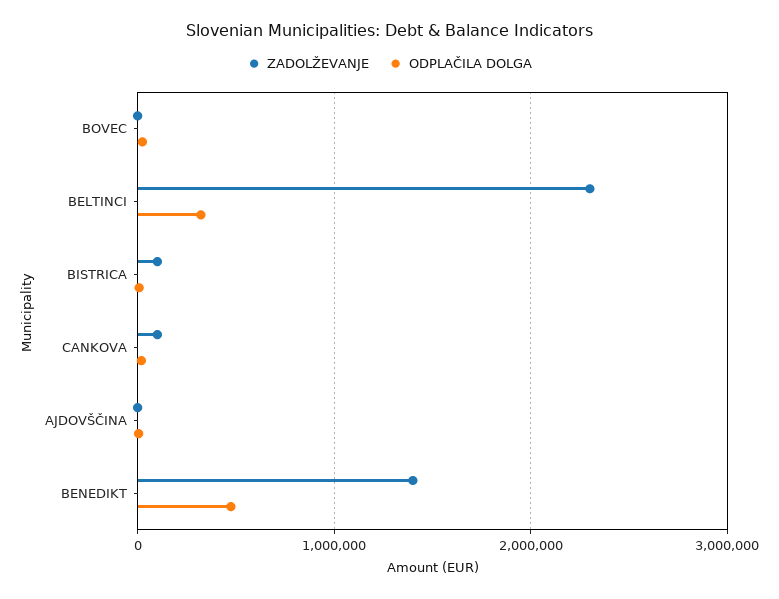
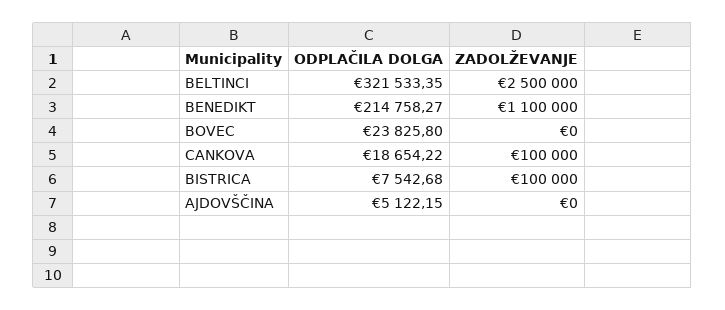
  {
    "ZADOLŽEVANJE": {
      "BOVEC": 0,
-     "BELTINCI": 2300000,
+     "BELTINCI": 2500000,
      "BISTRICA": 100000,
      "CANKOVA": 100000,
      "AJDOVŠČINA": 0,
-     "BENEDIKT": 1400000
+     "BENEDIKT": 1100000
    },
    "ODPLAČILA DOLGA": {
      "BOVEC": 23825.8,
      "BELTINCI": 321533.35,
      "BISTRICA": 7542.68,
      "CANKOVA": 18654.22,
      "AJDOVŠČINA": 5122.15,
-     "BENEDIKT": 500000
+     "BENEDIKT": 214758.27
    }
  }

